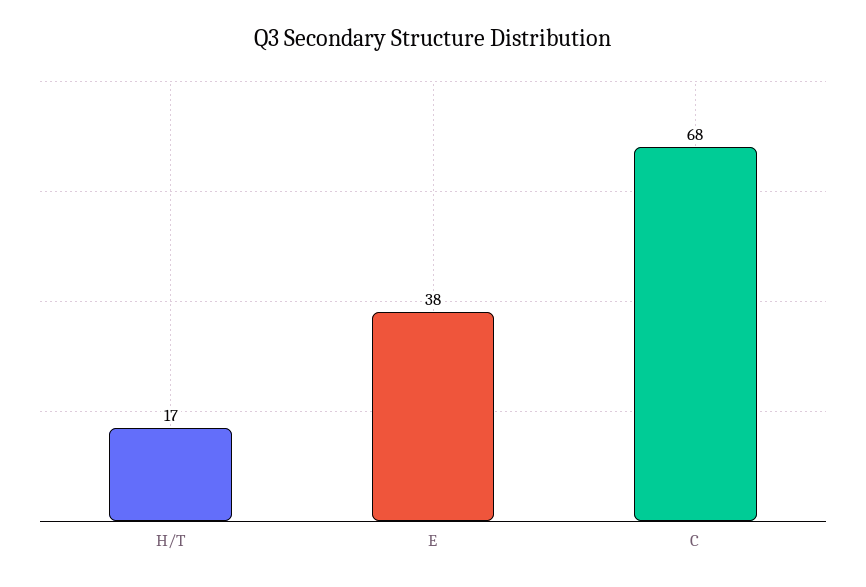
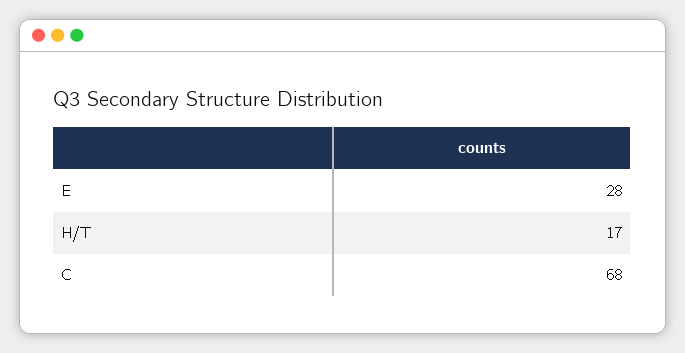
  {
    "H/T": 17,
-   "E": 38,
+   "E": 28,
    "C": 68
  }

